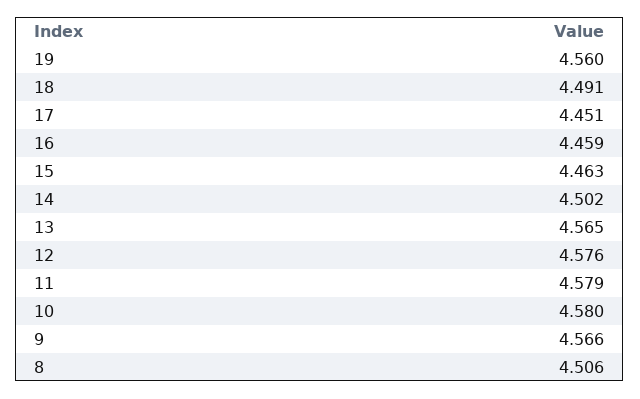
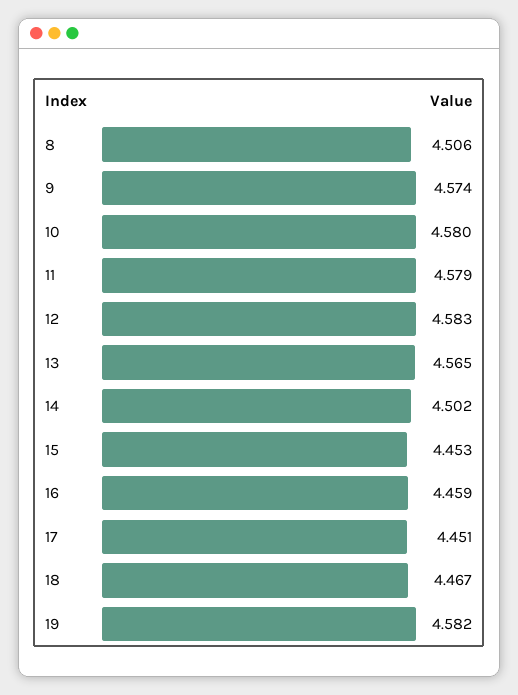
  {
-   "19": 4.56,
+   "19": 4.582,
-   "18": 4.491,
+   "18": 4.467,
    "17": 4.451,
    "16": 4.459,
-   "15": 4.463,
+   "15": 4.453,
    "14": 4.502,
    "13": 4.565,
-   "12": 4.576,
+   "12": 4.583,
    "11": 4.579,
    "10": 4.58,
-   "9": 4.566,
+   "9": 4.574,
    "8": 4.506
  }

